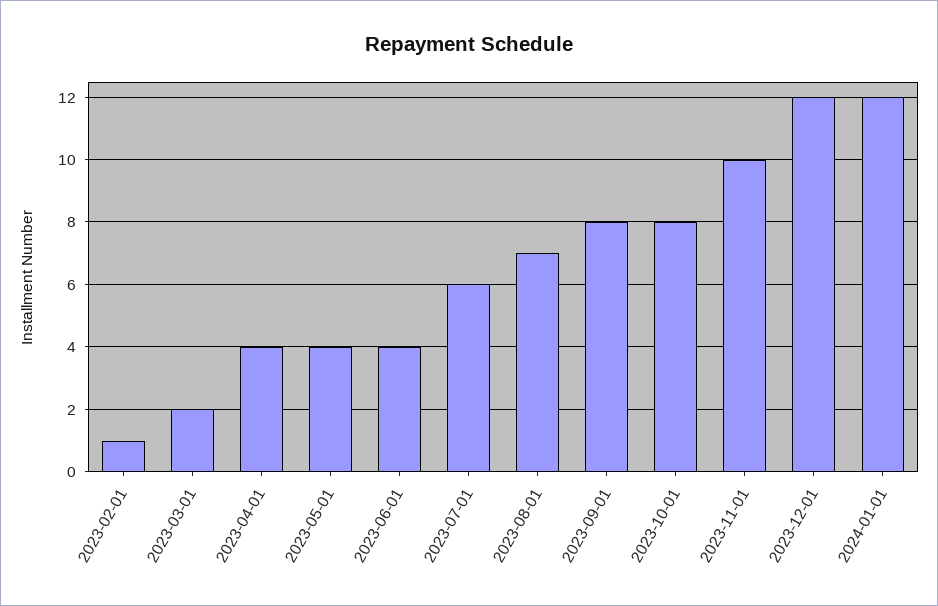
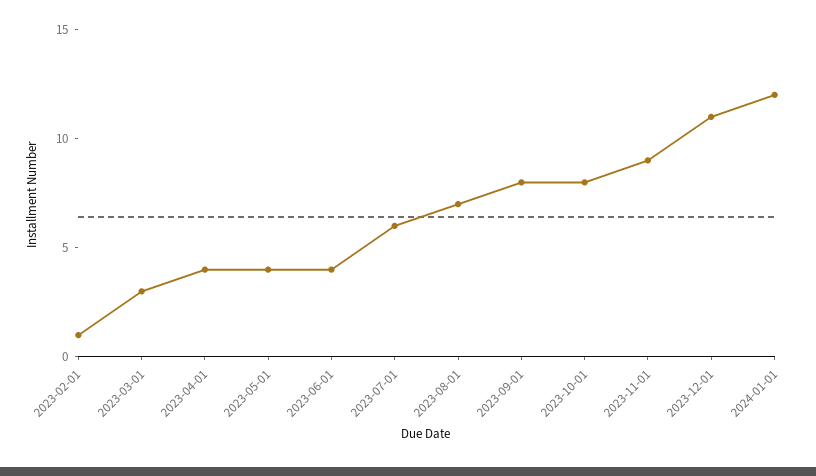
  {
    "2023-02-01": 1,
-   "2023-03-01": 2,
+   "2023-03-01": 3,
    "2023-04-01": 4,
    "2023-05-01": 4,
    "2023-06-01": 4,
    "2023-07-01": 6,
    "2023-08-01": 7,
    "2023-09-01": 8,
    "2023-10-01": 8,
-   "2023-11-01": 10,
+   "2023-11-01": 9,
-   "2023-12-01": 12,
+   "2023-12-01": 11,
    "2024-01-01": 12
  }

